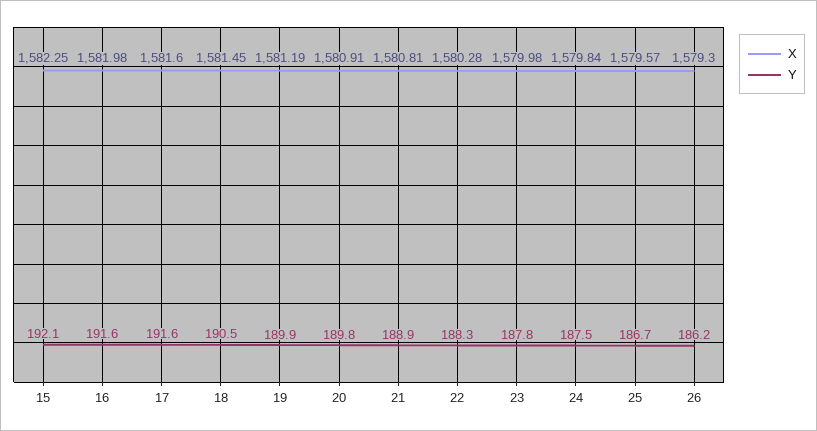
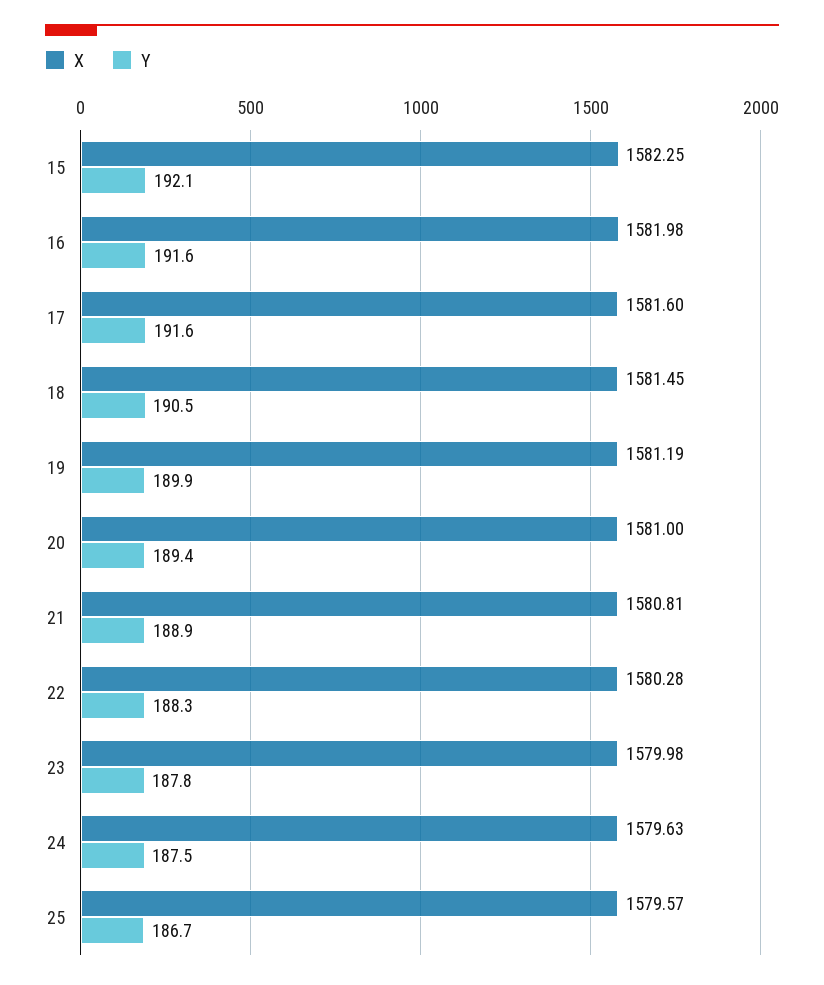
  {
    "X": {
      "15": 1582.25,
      "16": 1581.98,
      "17": 1581.6,
      "18": 1581.45,
      "19": 1581.19,
-     "20": 1580.91,
+     "20": 1581,
      "21": 1580.81,
      "22": 1580.28,
      "23": 1579.98,
-     "24": 1579.84,
+     "24": 1579.63,
-     "25": 1579.57,
+     "25": 1579.57
-     "26": 1579.3
    },
    "Y": {
      "15": 192.1,
      "16": 191.6,
      "17": 191.6,
      "18": 190.5,
      "19": 189.9,
-     "20": 189.8,
+     "20": 189.4,
      "21": 188.9,
      "22": 188.3,
      "23": 187.8,
      "24": 187.5,
-     "25": 186.7,
+     "25": 186.7
-     "26": 186.2
    }
  }

